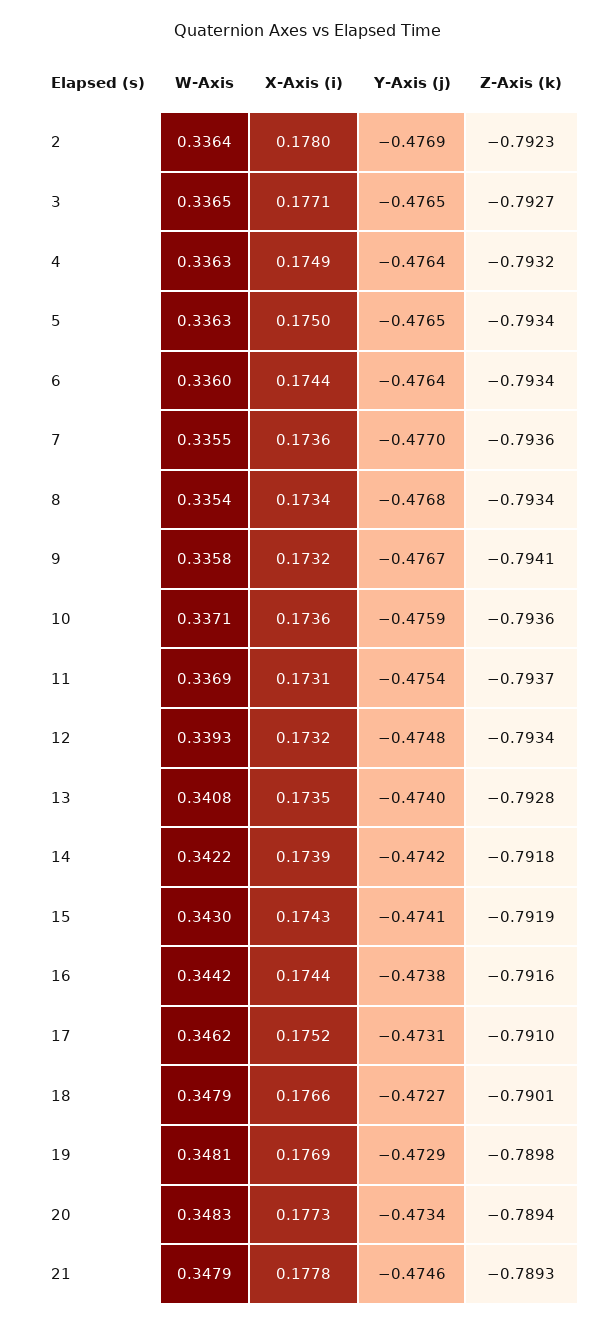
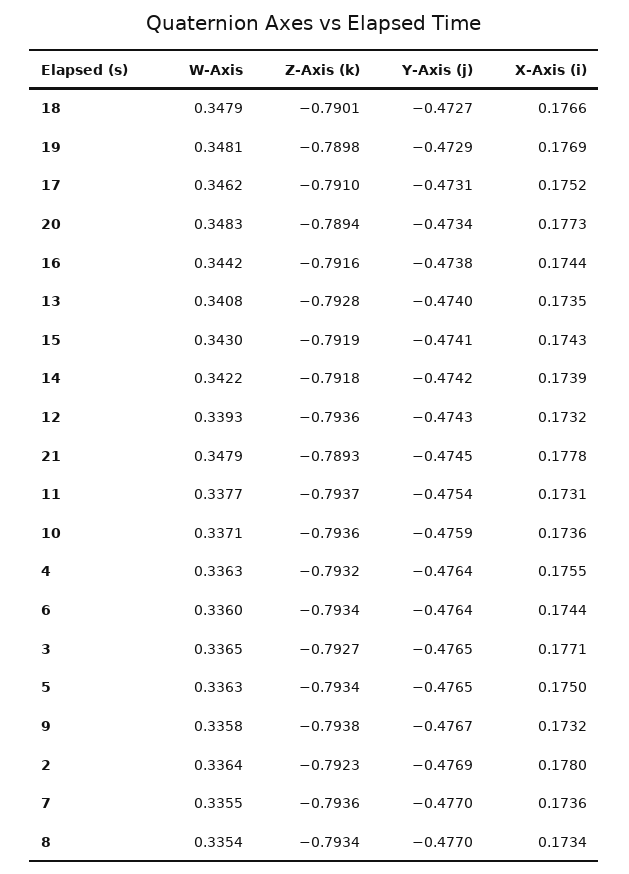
  {
    "W-Axis": {
      "2": 0.3364,
      "3": 0.3365,
      "4": 0.3363,
      "5": 0.3363,
      "6": 0.336,
      "7": 0.3355,
      "8": 0.3354,
      "9": 0.3358,
      "10": 0.3371,
-     "11": 0.3369,
+     "11": 0.3377,
      "12": 0.3393,
      "13": 0.3408,
      "14": 0.3422,
      "15": 0.343,
      "16": 0.3442,
      "17": 0.3462,
      "18": 0.3479,
      "19": 0.3481,
      "20": 0.3483,
      "21": 0.3479
    },
    "X-Axis (i)": {
      "2": 0.178,
      "3": 0.1771,
-     "4": 0.1749,
+     "4": 0.1755,
      "5": 0.175,
      "6": 0.1744,
      "7": 0.1736,
      "8": 0.1734,
      "9": 0.1732,
      "10": 0.1736,
      "11": 0.1731,
      "12": 0.1732,
      "13": 0.1735,
      "14": 0.1739,
      "15": 0.1743,
      "16": 0.1744,
      "17": 0.1752,
      "18": 0.1766,
      "19": 0.1769,
      "20": 0.1773,
      "21": 0.1778
    },
    "Y-Axis (j)": {
      "2": -0.4769,
      "3": -0.4765,
      "4": -0.4764,
      "5": -0.4765,
      "6": -0.4764,
      "7": -0.477,
-     "8": -0.4768,
+     "8": -0.477,
      "9": -0.4767,
      "10": -0.4759,
      "11": -0.4754,
-     "12": -0.4748,
+     "12": -0.4743,
      "13": -0.474,
      "14": -0.4742,
      "15": -0.4741,
      "16": -0.4738,
      "17": -0.4731,
      "18": -0.4727,
      "19": -0.4729,
      "20": -0.4734,
-     "21": -0.4746
+     "21": -0.4745
    },
    "Z-Axis (k)": {
      "2": -0.7923,
      "3": -0.7927,
      "4": -0.7932,
      "5": -0.7934,
      "6": -0.7934,
      "7": -0.7936,
      "8": -0.7934,
-     "9": -0.7941,
+     "9": -0.7938,
      "10": -0.7936,
      "11": -0.7937,
-     "12": -0.7934,
+     "12": -0.7936,
      "13": -0.7928,
      "14": -0.7918,
      "15": -0.7919,
      "16": -0.7916,
      "17": -0.791,
      "18": -0.7901,
      "19": -0.7898,
      "20": -0.7894,
      "21": -0.7893
    }
  }

